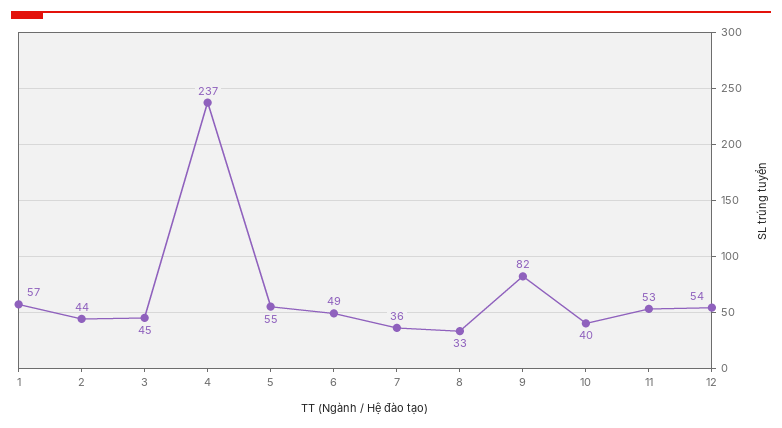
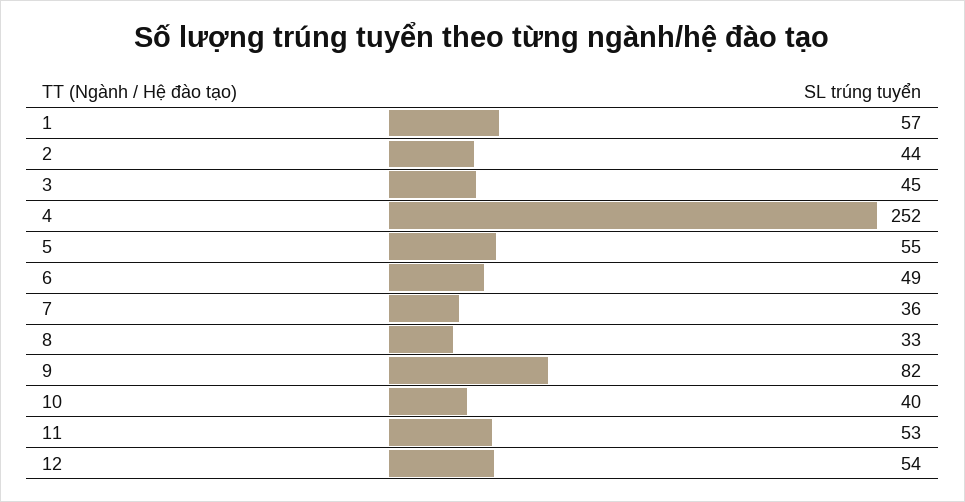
  {
    "1": 57,
    "2": 44,
    "3": 45,
-   "4": 237,
+   "4": 252,
    "5": 55,
    "6": 49,
    "7": 36,
    "8": 33,
    "9": 82,
    "10": 40,
    "11": 53,
    "12": 54
  }

